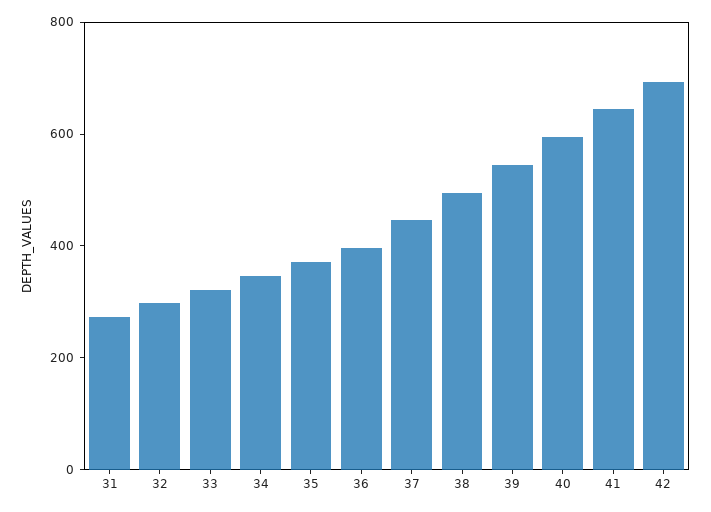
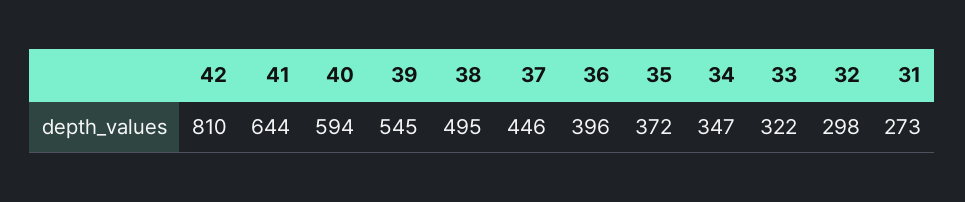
  {
    "31": 273,
    "32": 298,
    "33": 322,
    "34": 347,
    "35": 372,
    "36": 396,
    "37": 446,
    "38": 495,
    "39": 545,
    "40": 594,
    "41": 644,
-   "42": 700
+   "42": 810
  }

